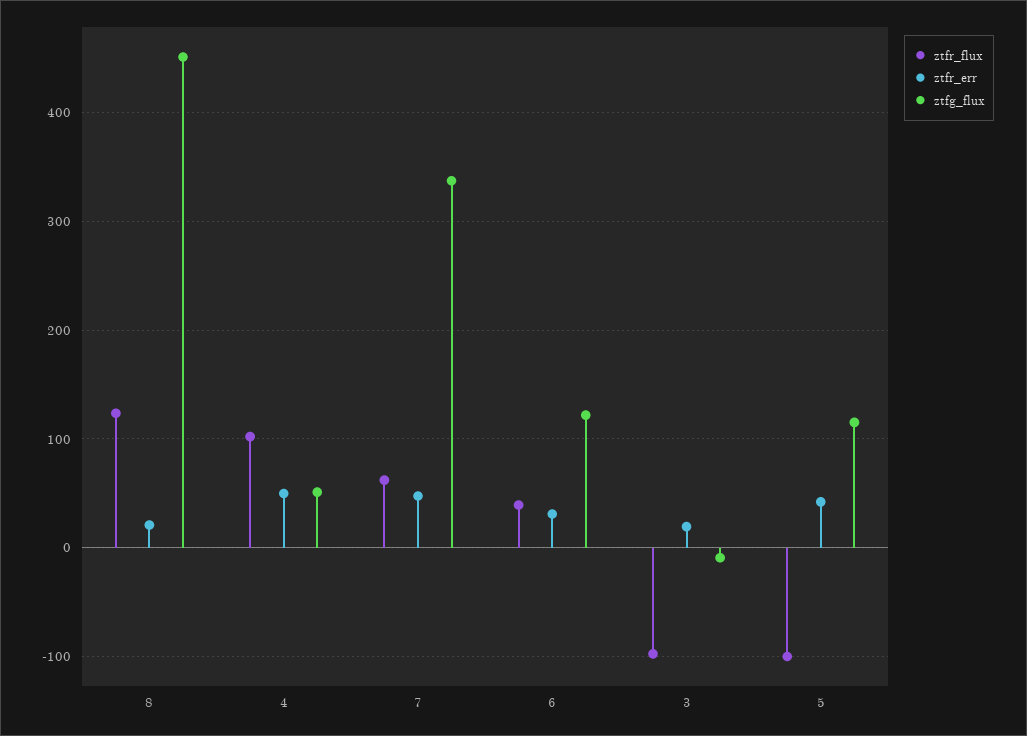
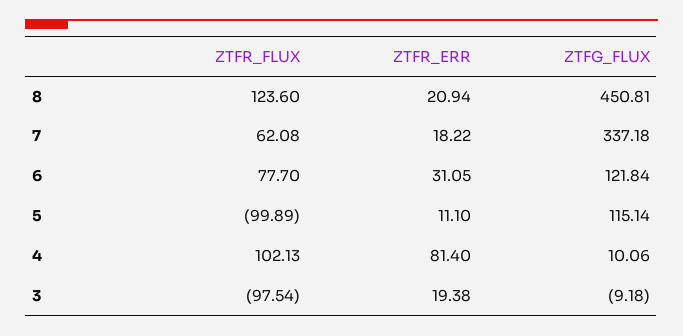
  {
    "ztfr_flux": {
      "8": 123.6,
      "4": 102.13,
      "7": 62.08,
-     "6": 40,
+     "6": 77.7,
      "3": -97.54,
      "5": -99.89
    },
    "ztfr_err": {
      "8": 20.94,
-     "4": 50,
+     "4": 81.4,
-     "7": 50,
+     "7": 18.22,
      "6": 31.05,
      "3": 19.38,
-     "5": 40
+     "5": 11.1
    },
    "ztfg_flux": {
      "8": 450.81,
-     "4": 50,
+     "4": 10.06,
      "7": 337.18,
      "6": 121.84,
      "3": -9.18,
      "5": 115.14
    }
  }

